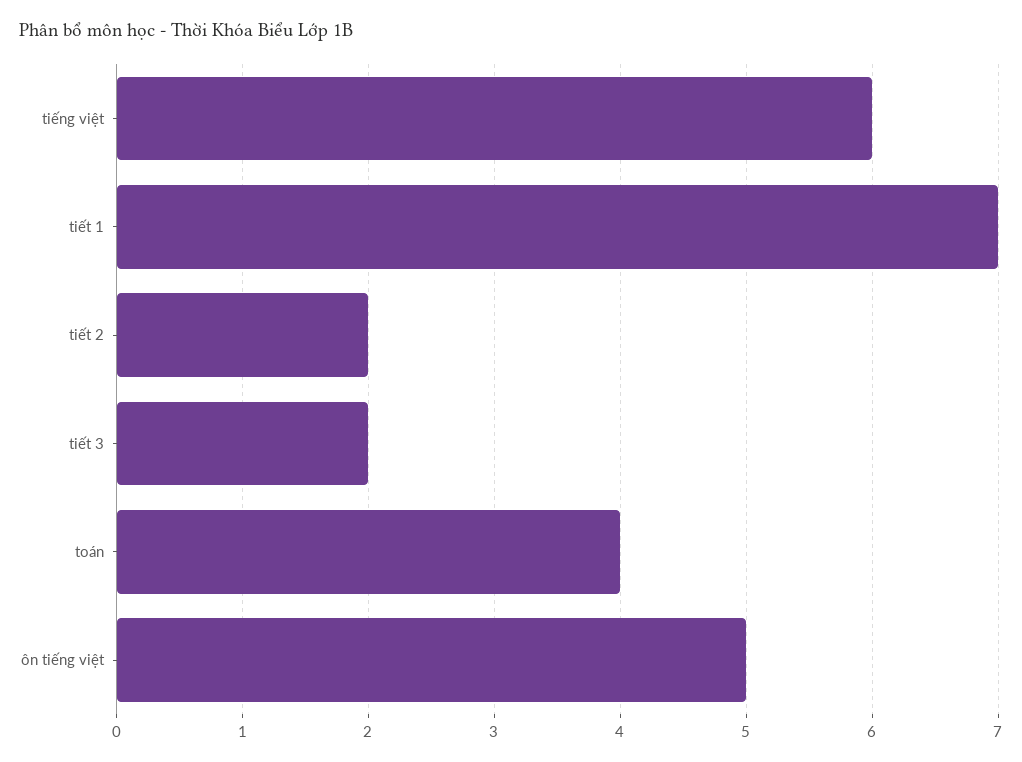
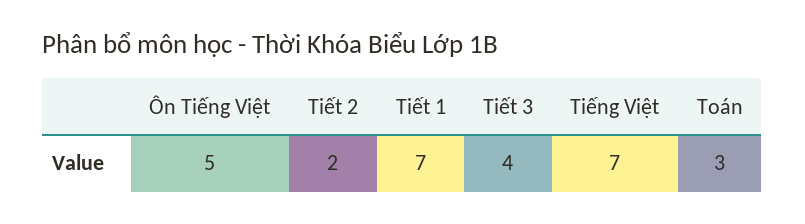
  {
-   "tiếng việt": 6,
+   "tiếng việt": 7,
    "tiết 1": 7,
    "tiết 2": 2,
-   "tiết 3": 2,
+   "tiết 3": 4,
-   "toán": 4,
+   "toán": 3,
    "ôn tiếng việt": 5
  }

